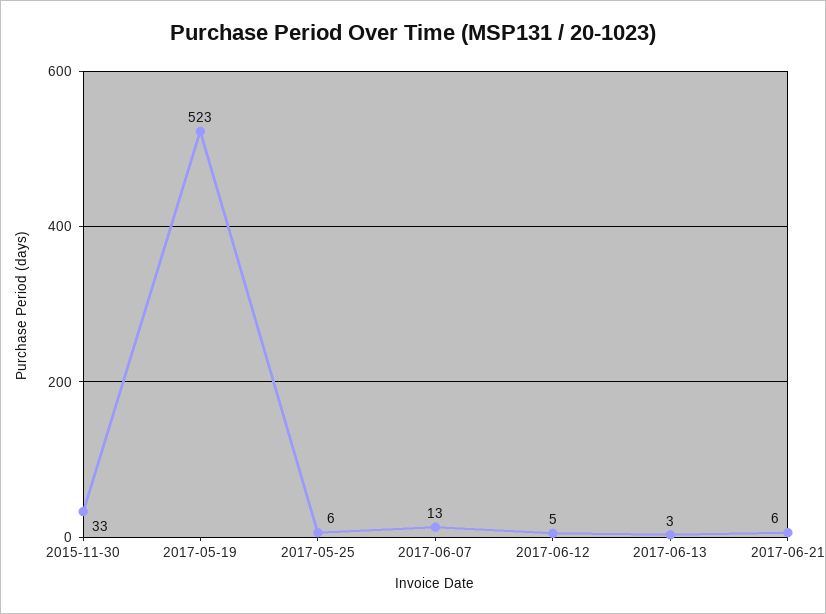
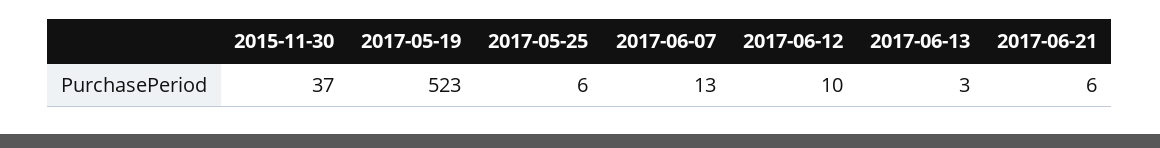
  {
-   "2015-11-30": 33,
+   "2015-11-30": 37,
    "2017-05-19": 523,
    "2017-05-25": 6,
    "2017-06-07": 13,
-   "2017-06-12": 5,
+   "2017-06-12": 10,
    "2017-06-13": 3,
    "2017-06-21": 6
  }

